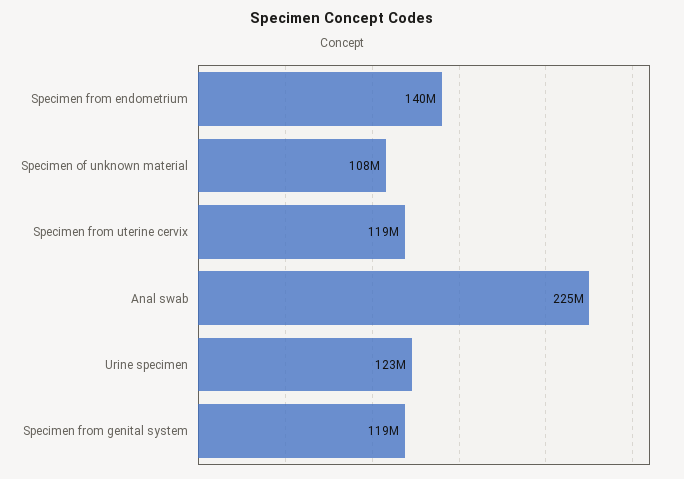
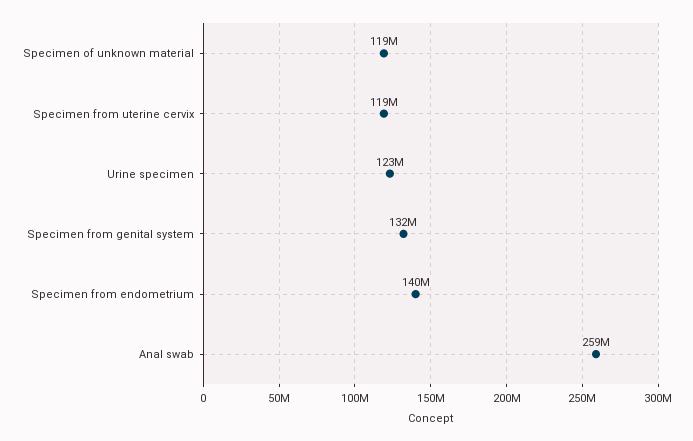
  {
    "Specimen from endometrium": 140000000,
-   "Specimen of unknown material": 108000000,
+   "Specimen of unknown material": 119000000,
    "Specimen from uterine cervix": 119000000,
-   "Anal swab": 225000000,
+   "Anal swab": 259000000,
    "Urine specimen": 123000000,
-   "Specimen from genital system": 119000000
+   "Specimen from genital system": 132000000
  }

